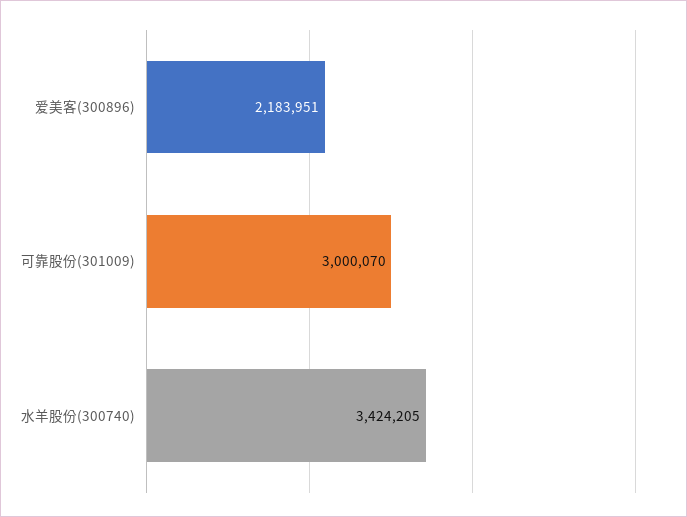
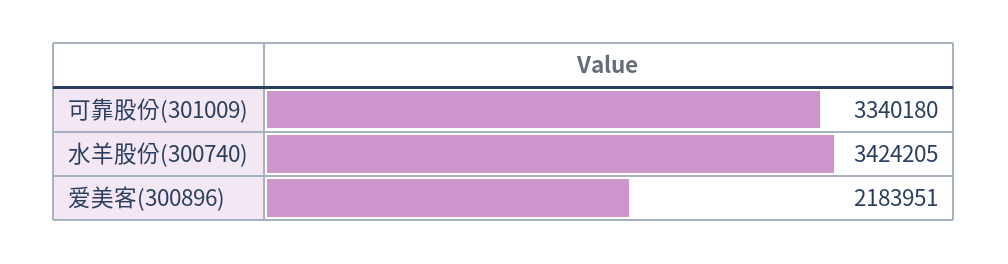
  {
    "爱美客(300896)": 2183951,
-   "可靠股份(301009)": 3000070,
+   "可靠股份(301009)": 3340180,
    "水羊股份(300740)": 3424205
  }

